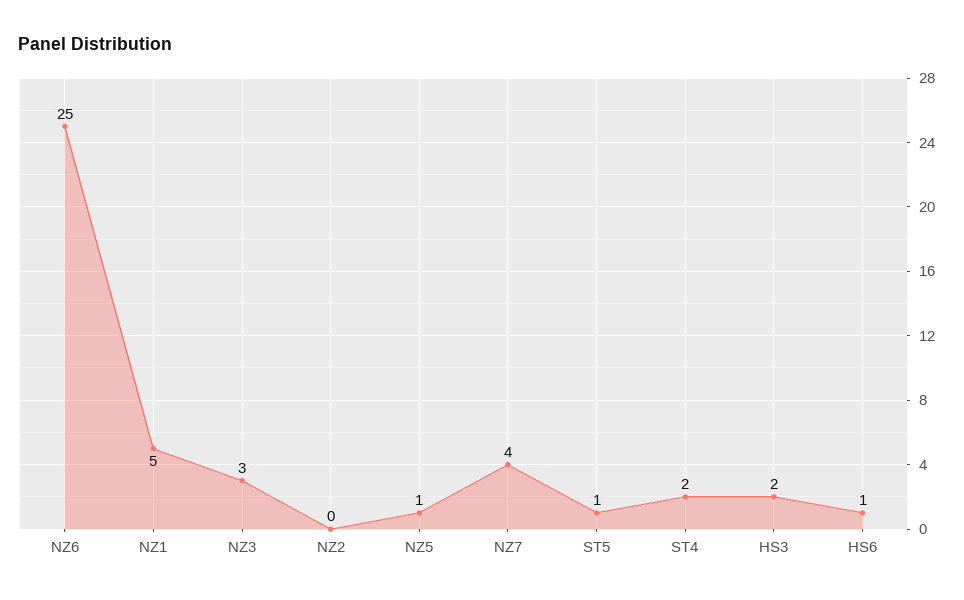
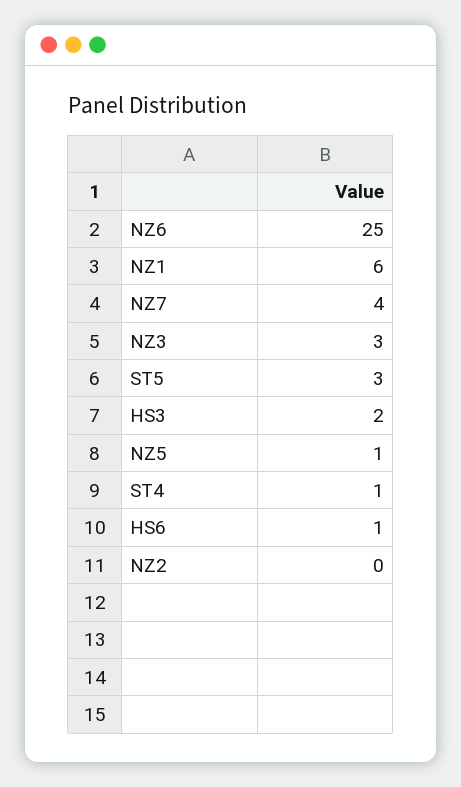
  {
    "NZ6": 25,
-   "NZ1": 5,
+   "NZ1": 6,
    "NZ3": 3,
    "NZ2": 0,
    "NZ5": 1,
    "NZ7": 4,
-   "ST5": 1,
+   "ST5": 3,
-   "ST4": 2,
+   "ST4": 1,
    "HS3": 2,
    "HS6": 1
  }

